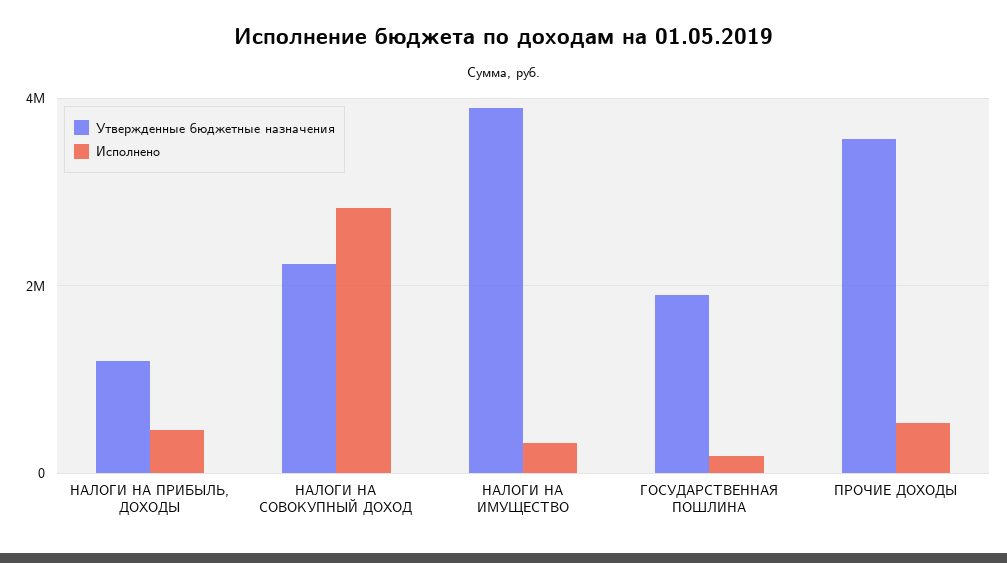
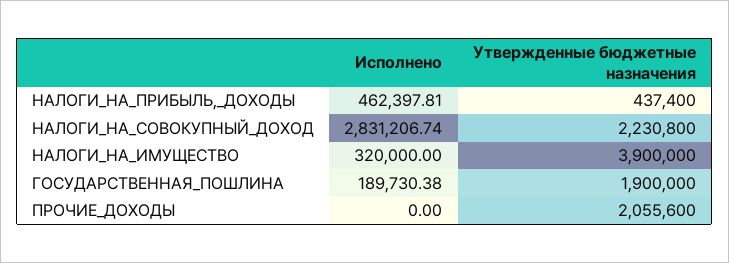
  {
    "Утвержденные бюджетные назначения": {
-     "НАЛОГИ НА ПРИБЫЛЬ, ДОХОДЫ": 1200000,
+     "НАЛОГИ НА ПРИБЫЛЬ, ДОХОДЫ": 437400,
      "НАЛОГИ НА СОВОКУПНЫЙ ДОХОД": 2230800,
      "НАЛОГИ НА ИМУЩЕСТВО": 3900000,
      "ГОСУДАРСТВЕННАЯ ПОШЛИНА": 1900000,
-     "ПРОЧИЕ ДОХОДЫ": 3600000
+     "ПРОЧИЕ ДОХОДЫ": 2055600
    },
    "Исполнено": {
      "НАЛОГИ НА ПРИБЫЛЬ, ДОХОДЫ": 462397.81,
      "НАЛОГИ НА СОВОКУПНЫЙ ДОХОД": 2831206.74,
      "НАЛОГИ НА ИМУЩЕСТВО": 320000,
      "ГОСУДАРСТВЕННАЯ ПОШЛИНА": 189730.38,
-     "ПРОЧИЕ ДОХОДЫ": 600000
+     "ПРОЧИЕ ДОХОДЫ": 0
    }
  }

